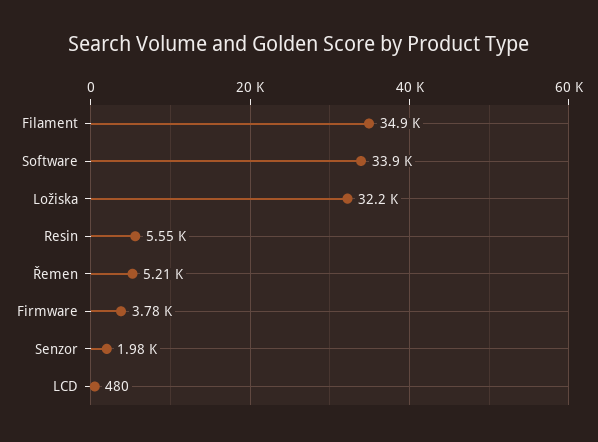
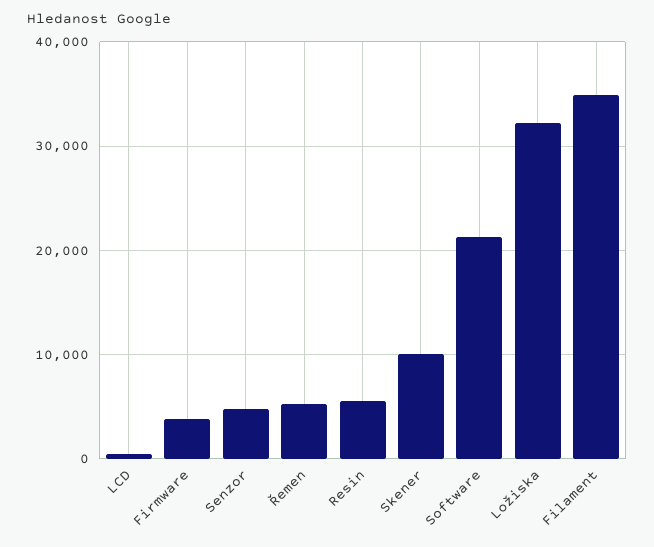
  {
    "Filament": 34900,
-   "Software": 33900,
+   "Software": 21000,
    "Ložiska": 32200,
    "Resin": 5550,
    "Řemen": 5210,
    "Firmware": 3780,
-   "Senzor": 1980,
+   "Senzor": 5000,
-   "LCD": 480
+   "LCD": 480,
+   "Skener": 10000
  }

